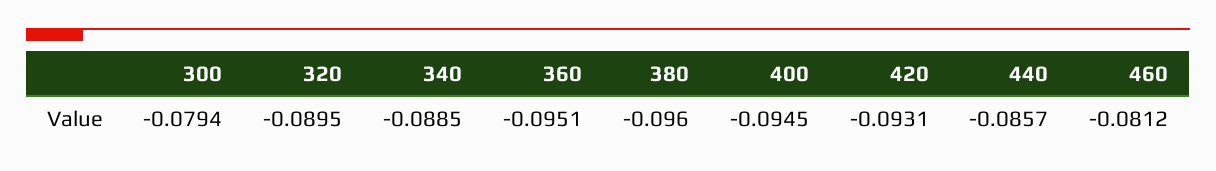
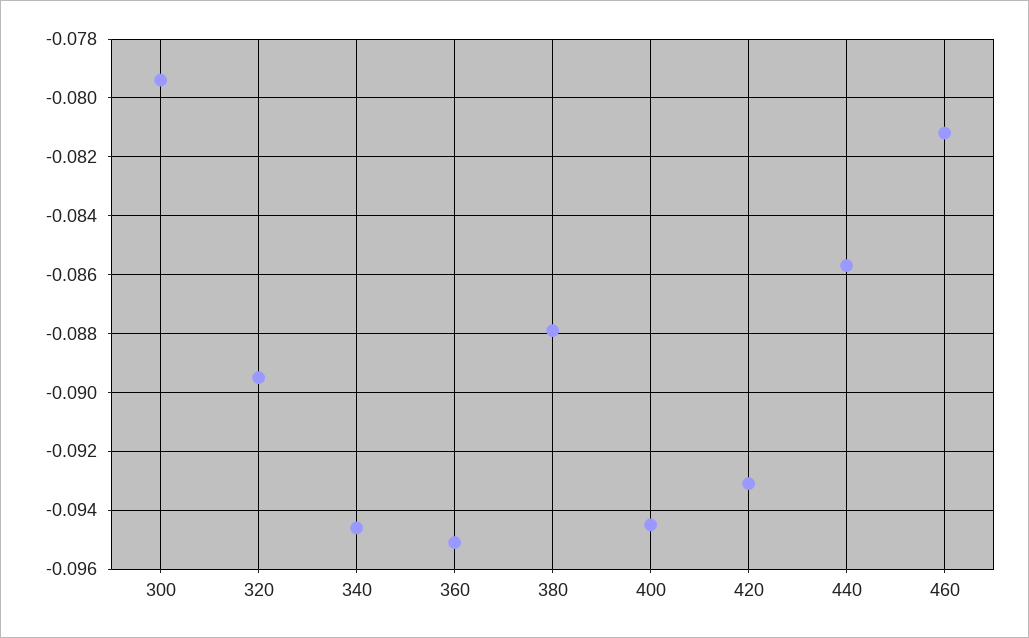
  {
    "300": -0.0794,
    "320": -0.0895,
-   "340": -0.0885,
+   "340": -0.0945,
    "360": -0.0951,
-   "380": -0.096,
+   "380": -0.088,
    "400": -0.0945,
    "420": -0.0931,
    "440": -0.0857,
    "460": -0.0812
  }

